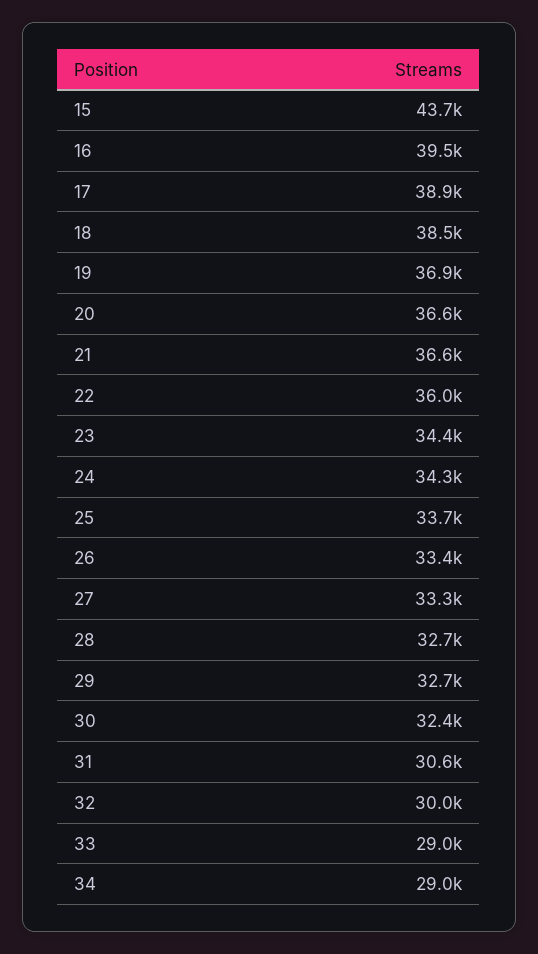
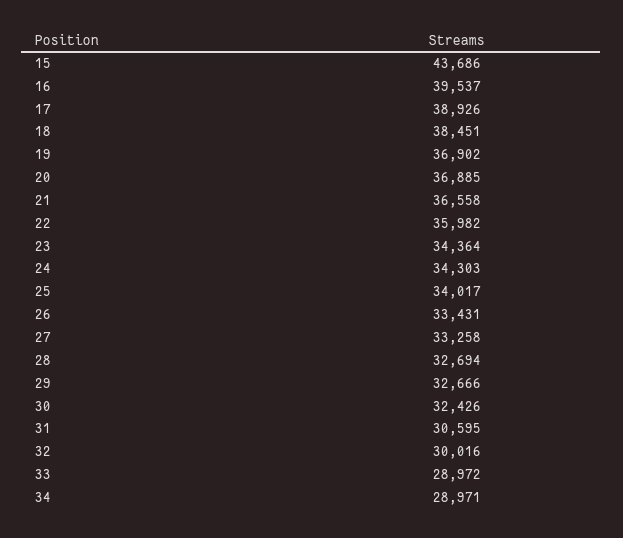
  {
    "15": 43686,
    "16": 39537,
    "17": 38926,
    "18": 38451,
    "19": 36902,
-   "20": 36600,
+   "20": 36885,
    "21": 36558,
    "22": 35982,
    "23": 34364,
    "24": 34303,
-   "25": 33700,
+   "25": 34017,
    "26": 33431,
    "27": 33258,
    "28": 32694,
    "29": 32666,
    "30": 32426,
    "31": 30595,
    "32": 30016,
    "33": 28972,
    "34": 28971
  }

